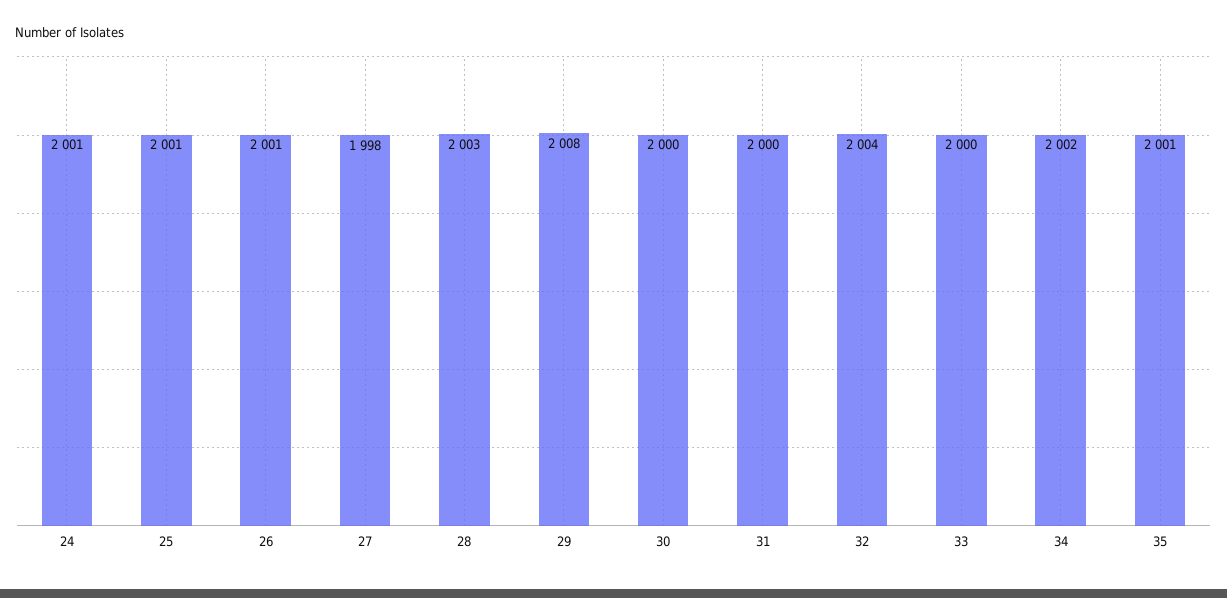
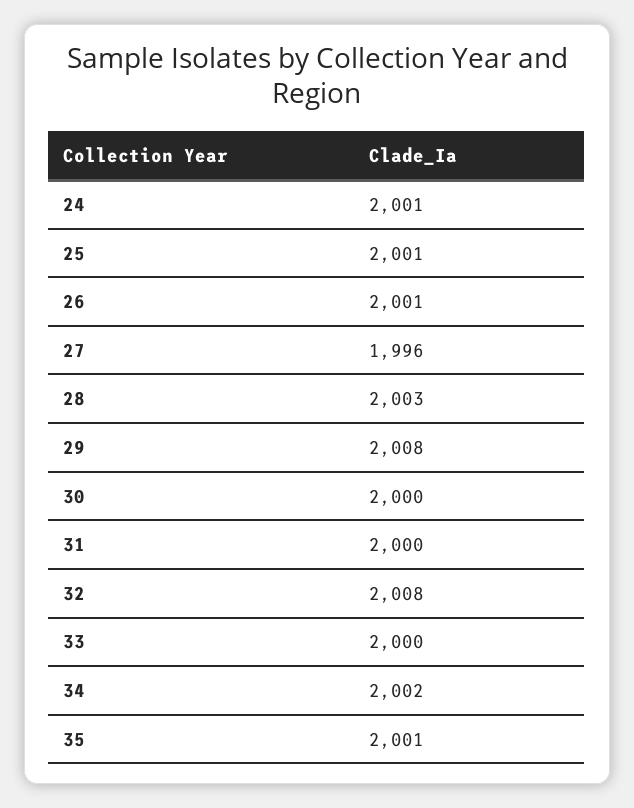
  {
    "24": 2001,
    "25": 2001,
    "26": 2001,
-   "27": 1998,
+   "27": 1996,
    "28": 2003,
    "29": 2008,
    "30": 2000,
    "31": 2000,
-   "32": 2004,
+   "32": 2008,
    "33": 2000,
    "34": 2002,
    "35": 2001
  }

